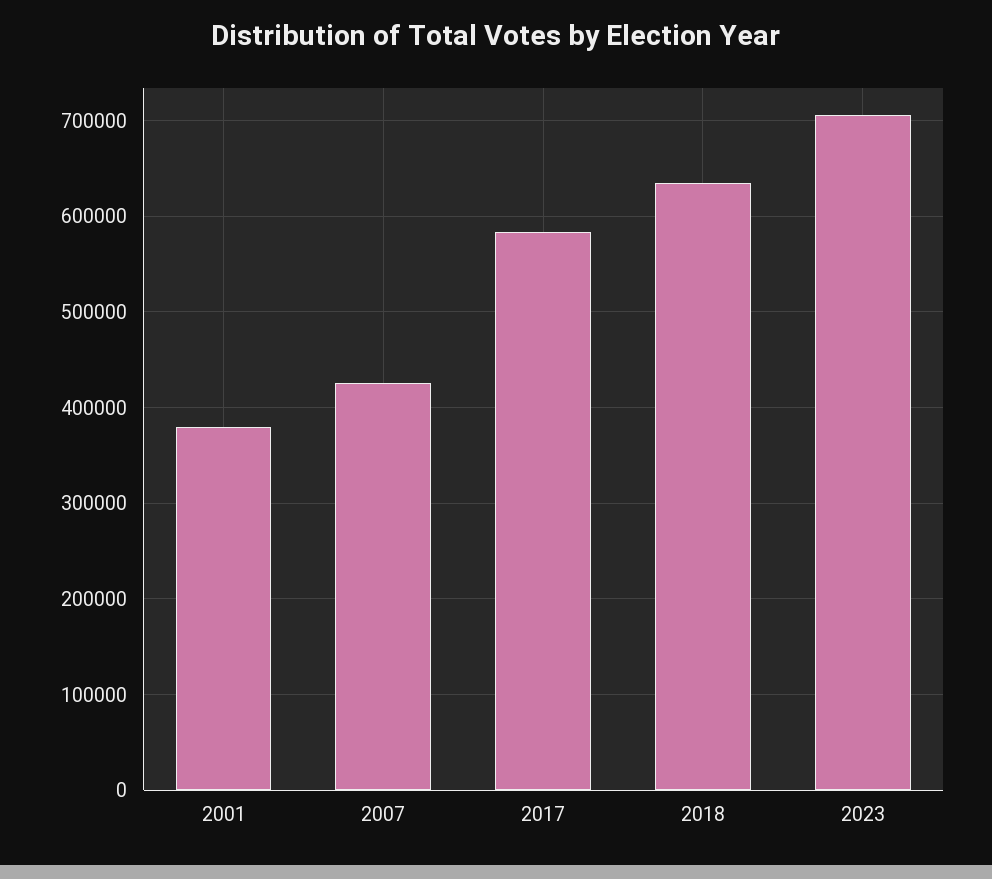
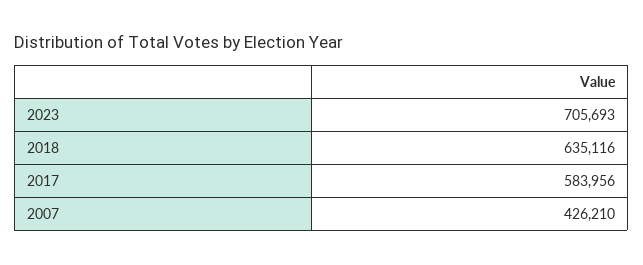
  {
-   "2001": 380000,
    "2007": 426210,
    "2017": 583956,
    "2018": 635116,
    "2023": 705693
  }

